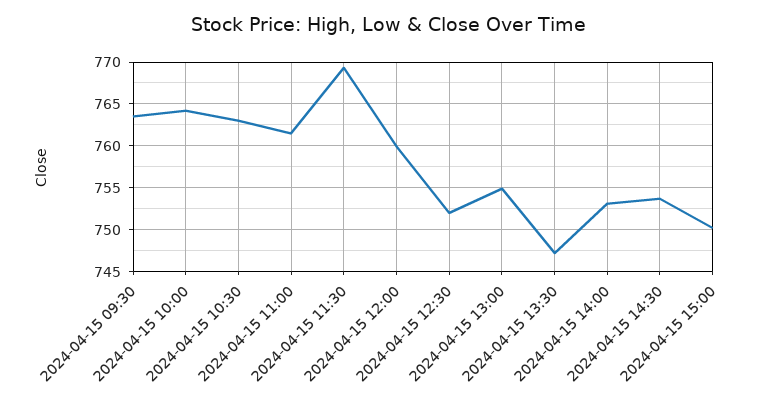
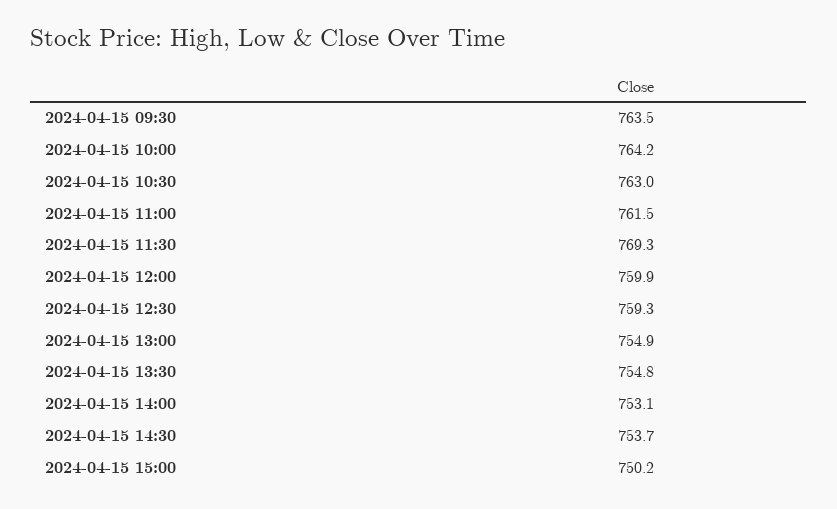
  {
    "2024-04-15 09:30": 763.5,
    "2024-04-15 10:00": 764.2,
    "2024-04-15 10:30": 763,
    "2024-04-15 11:00": 761.5,
    "2024-04-15 11:30": 769.3,
    "2024-04-15 12:00": 759.9,
-   "2024-04-15 12:30": 752,
+   "2024-04-15 12:30": 759.3,
    "2024-04-15 13:00": 754.9,
-   "2024-04-15 13:30": 747,
+   "2024-04-15 13:30": 754.8,
    "2024-04-15 14:00": 753.1,
    "2024-04-15 14:30": 753.7,
    "2024-04-15 15:00": 750.2
  }

